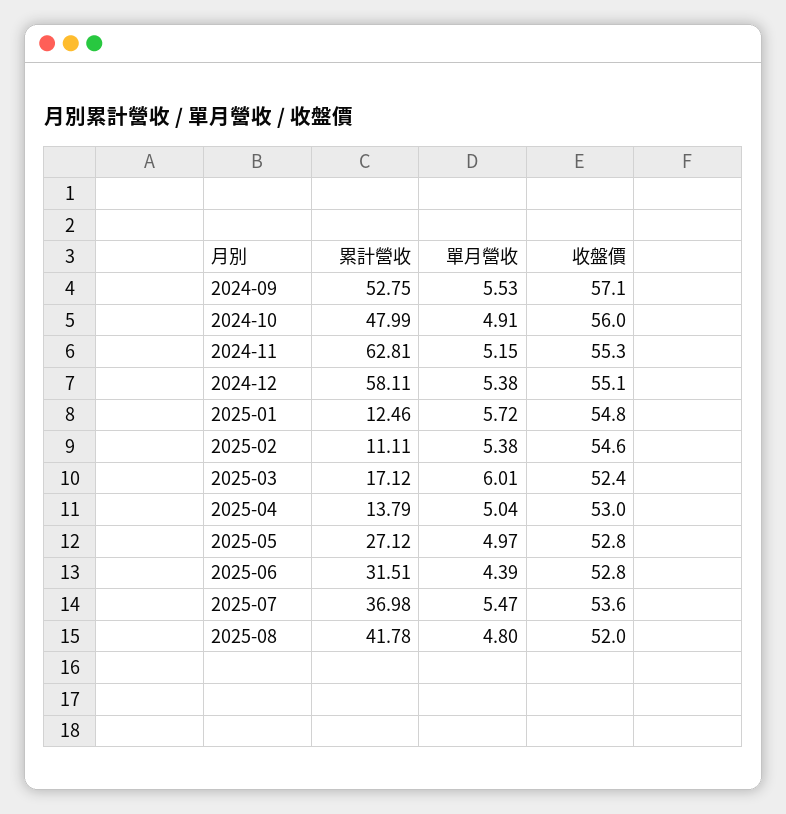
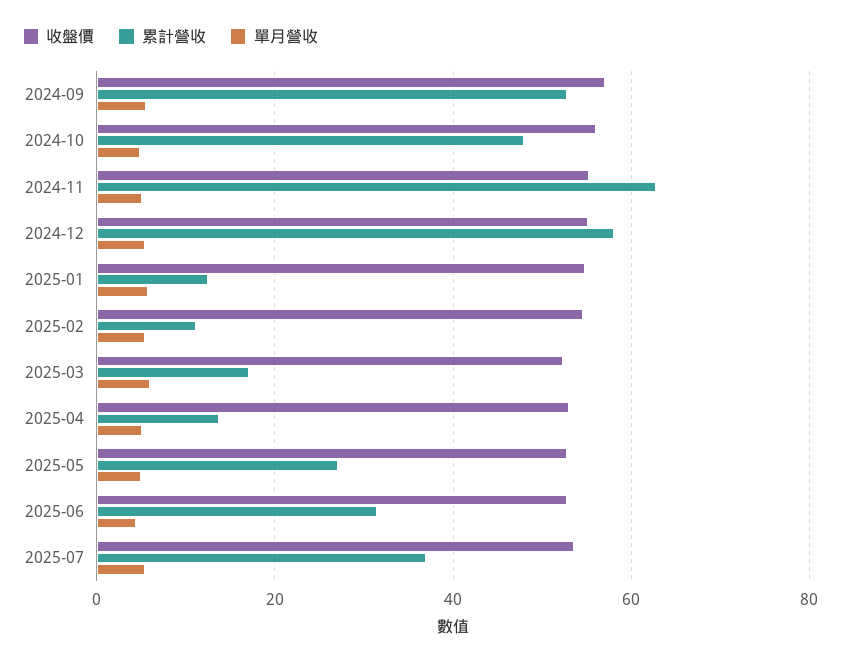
  {
    "累計營收": {
      "2024-09": 52.75,
      "2024-10": 47.99,
      "2024-11": 62.81,
      "2024-12": 58.11,
      "2025-01": 12.46,
      "2025-02": 11.11,
      "2025-03": 17.12,
      "2025-04": 13.79,
      "2025-05": 27.12,
      "2025-06": 31.51,
-     "2025-07": 36.98,
+     "2025-07": 36.98
-     "2025-08": 41.78
    },
    "單月營收": {
      "2024-09": 5.53,
      "2024-10": 4.91,
      "2024-11": 5.15,
      "2024-12": 5.38,
      "2025-01": 5.72,
      "2025-02": 5.38,
      "2025-03": 6.01,
      "2025-04": 5.04,
      "2025-05": 4.97,
      "2025-06": 4.39,
-     "2025-07": 5.47,
+     "2025-07": 5.47
-     "2025-08": 4.8
    },
    "收盤價": {
      "2024-09": 57.1,
      "2024-10": 56,
      "2024-11": 55.3,
      "2024-12": 55.1,
      "2025-01": 54.8,
      "2025-02": 54.6,
      "2025-03": 52.4,
      "2025-04": 53,
      "2025-05": 52.8,
      "2025-06": 52.8,
-     "2025-07": 53.6,
+     "2025-07": 53.6
-     "2025-08": 52
    }
  }

